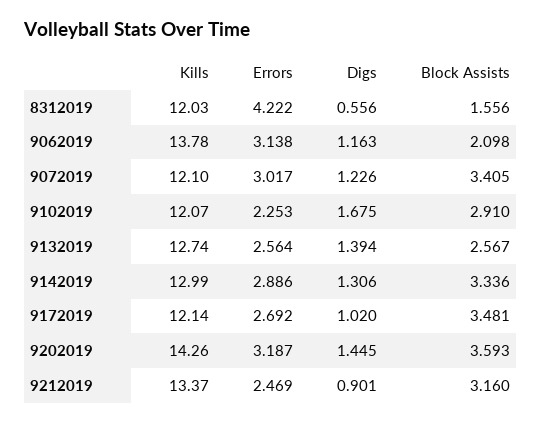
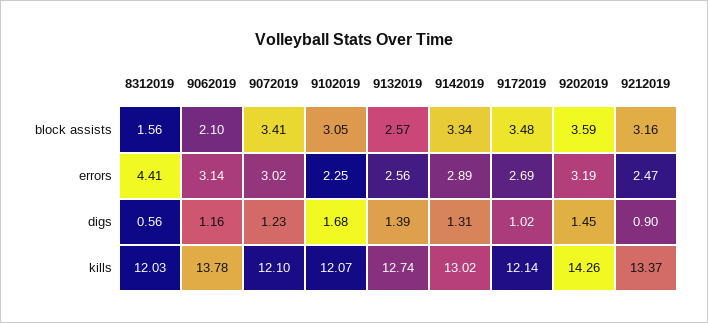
  {
    "Kills": {
      "8312019": 12.03,
      "9062019": 13.78,
      "9072019": 12.1,
      "9102019": 12.07,
      "9132019": 12.74,
-     "9142019": 12.99,
+     "9142019": 13.02,
      "9172019": 12.14,
      "9202019": 14.26,
      "9212019": 13.37
    },
    "Errors": {
-     "8312019": 4.222,
+     "8312019": 4.41,
      "9062019": 3.138,
      "9072019": 3.017,
      "9102019": 2.253,
      "9132019": 2.564,
      "9142019": 2.886,
      "9172019": 2.692,
      "9202019": 3.187,
      "9212019": 2.469
    },
    "Digs": {
      "8312019": 0.556,
      "9062019": 1.163,
      "9072019": 1.226,
      "9102019": 1.675,
      "9132019": 1.394,
      "9142019": 1.306,
      "9172019": 1.02,
      "9202019": 1.445,
      "9212019": 0.901
    },
    "Block Assists": {
      "8312019": 1.556,
      "9062019": 2.098,
      "9072019": 3.405,
-     "9102019": 2.91,
+     "9102019": 3.05,
      "9132019": 2.567,
      "9142019": 3.336,
      "9172019": 3.481,
      "9202019": 3.593,
      "9212019": 3.16
    }
  }

